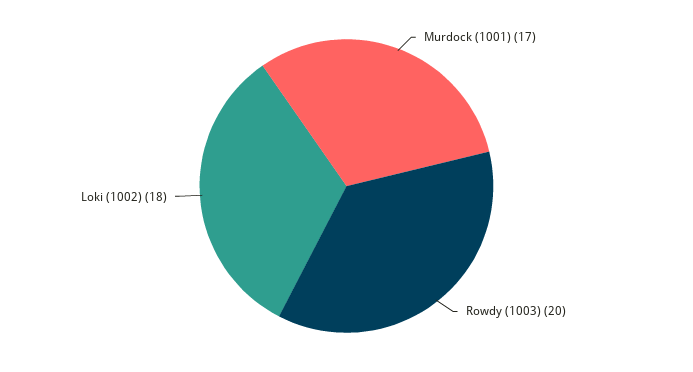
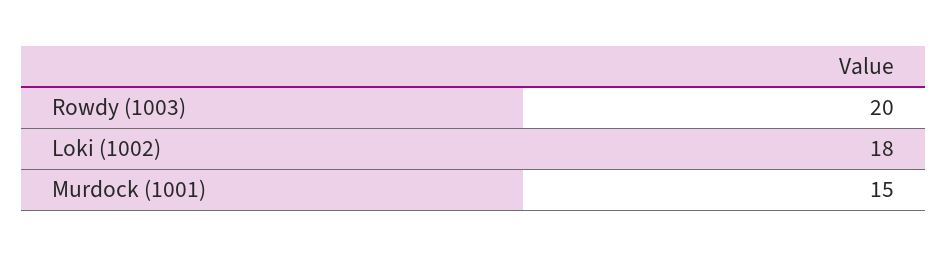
  {
-   "Murdock (1001)": 17,
+   "Murdock (1001)": 15,
    "Rowdy (1003)": 20,
    "Loki (1002)": 18
  }

